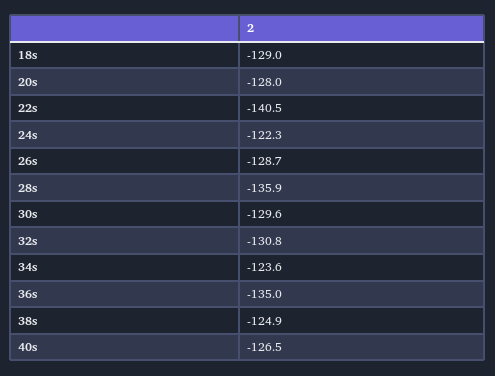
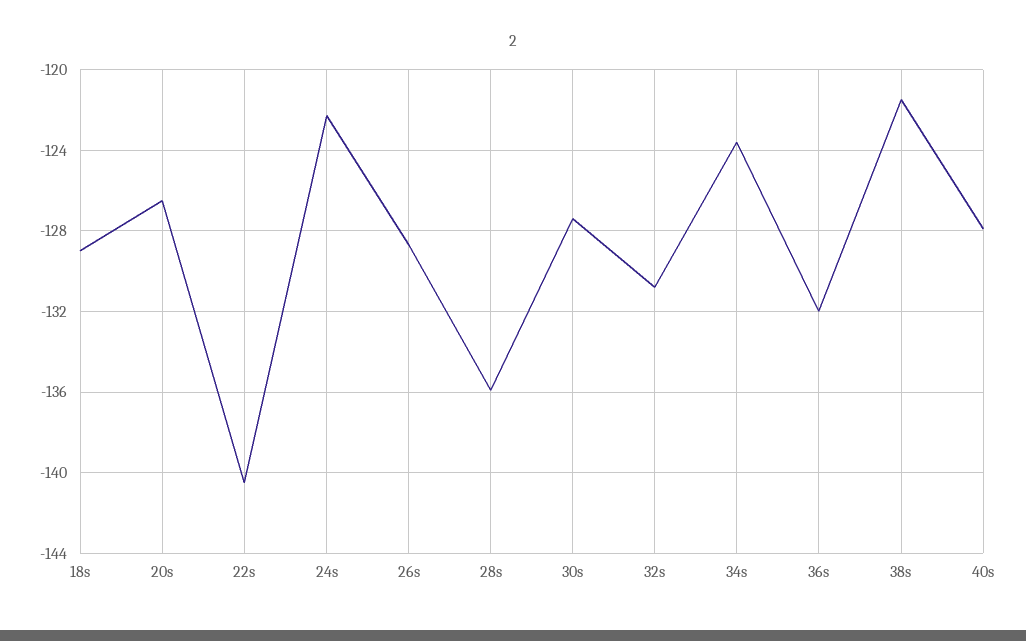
  {
    "18s": -129,
-   "20s": -128,
+   "20s": -126.5,
    "22s": -140.5,
    "24s": -122.3,
    "26s": -128.7,
    "28s": -135.9,
-   "30s": -129.6,
+   "30s": -127.5,
    "32s": -130.8,
    "34s": -123.6,
-   "36s": -135,
+   "36s": -132,
-   "38s": -124.9,
+   "38s": -121.5,
-   "40s": -126.5
+   "40s": -128
  }

